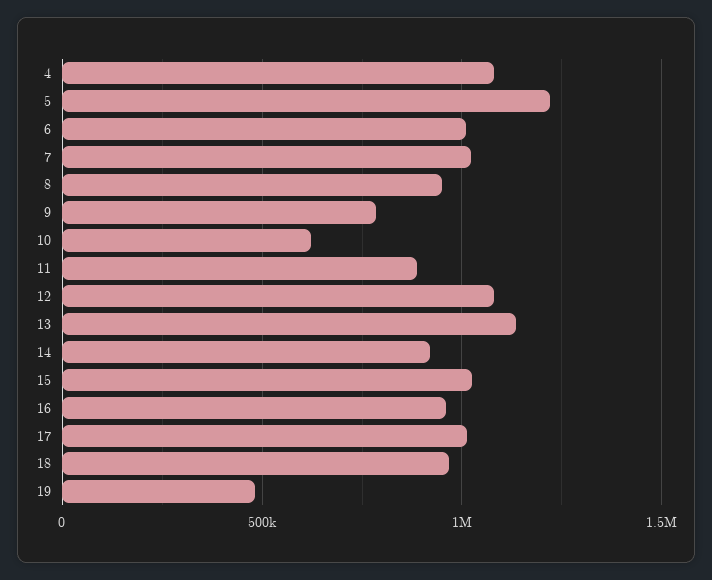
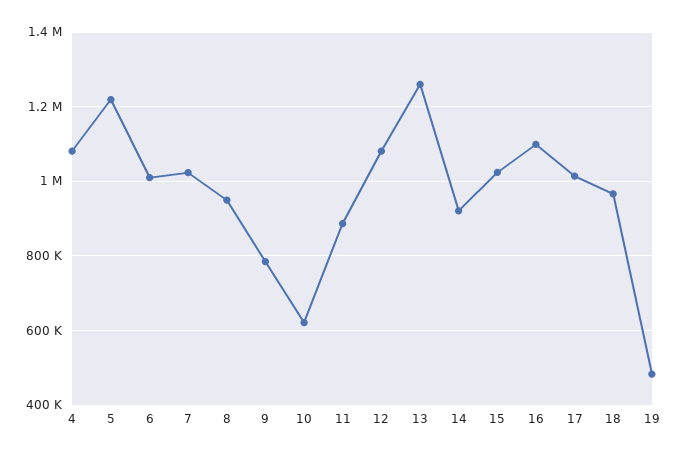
  {
    "4": 1080000,
    "5": 1220000,
    "6": 1000000,
    "7": 1020000,
    "8": 940000,
    "9": 780000,
    "10": 620000,
    "11": 880000,
    "12": 1080000,
-   "13": 1150000,
+   "13": 1260000,
    "14": 920000,
    "15": 1020000,
-   "16": 950000,
+   "16": 1100000,
    "17": 1020000,
    "18": 960000,
    "19": 480000
  }

